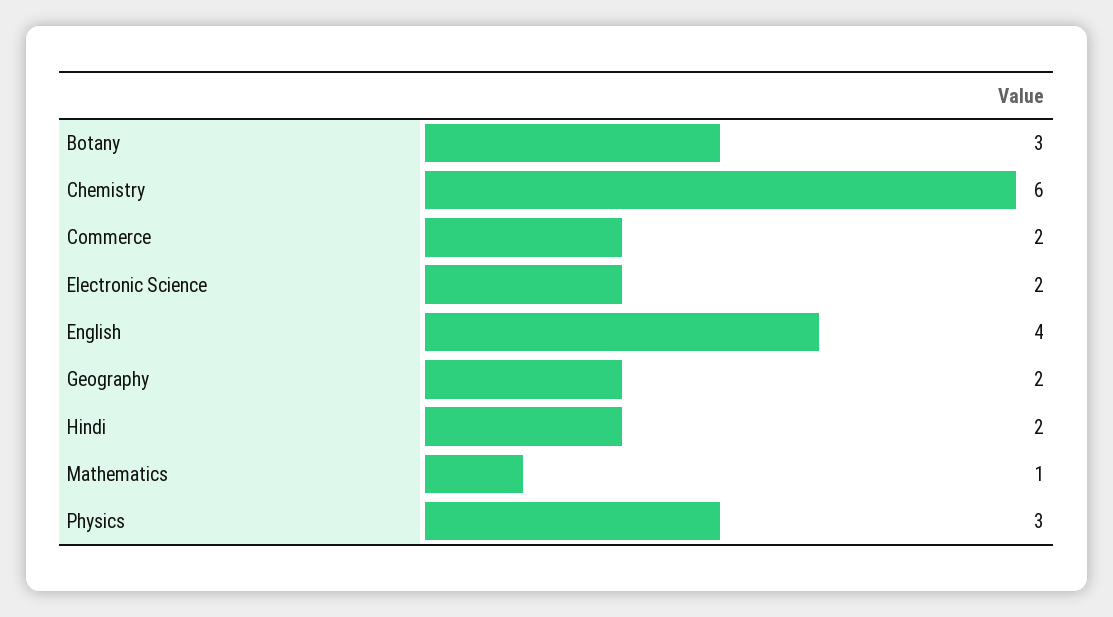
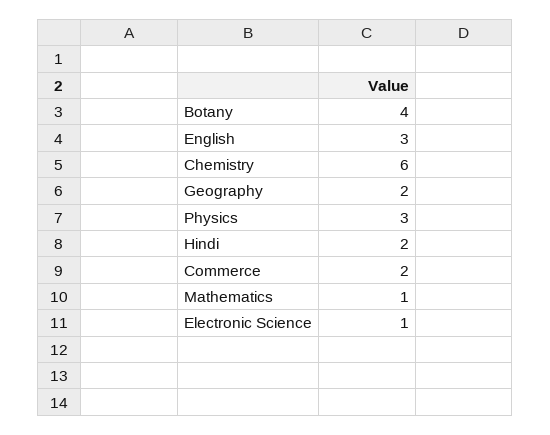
  {
-   "Botany": 3,
+   "Botany": 4,
    "Chemistry": 6,
    "Commerce": 2,
-   "Electronic Science": 2,
+   "Electronic Science": 1,
-   "English": 4,
+   "English": 3,
    "Geography": 2,
    "Hindi": 2,
    "Mathematics": 1,
    "Physics": 3
  }

